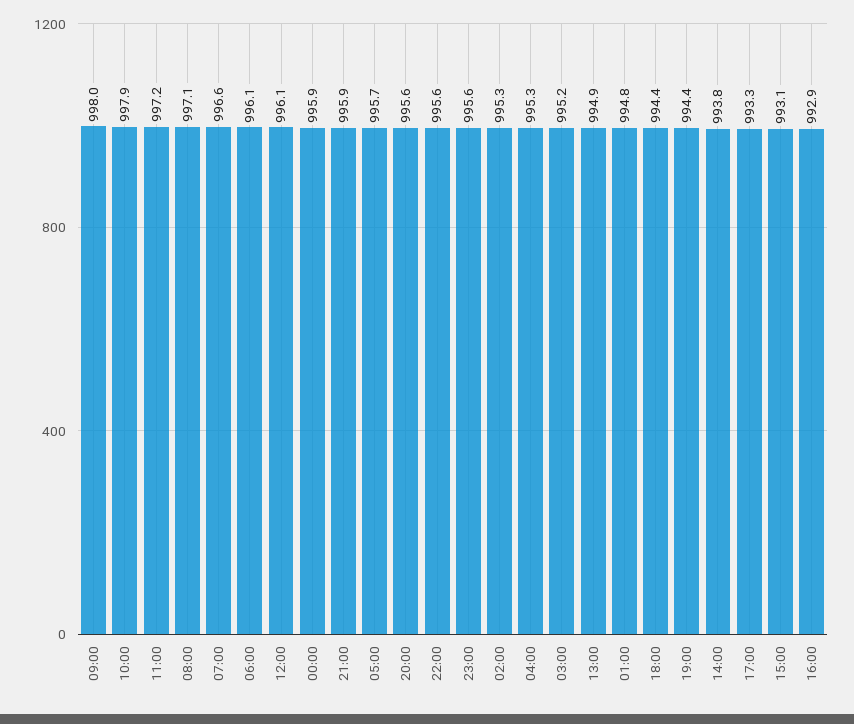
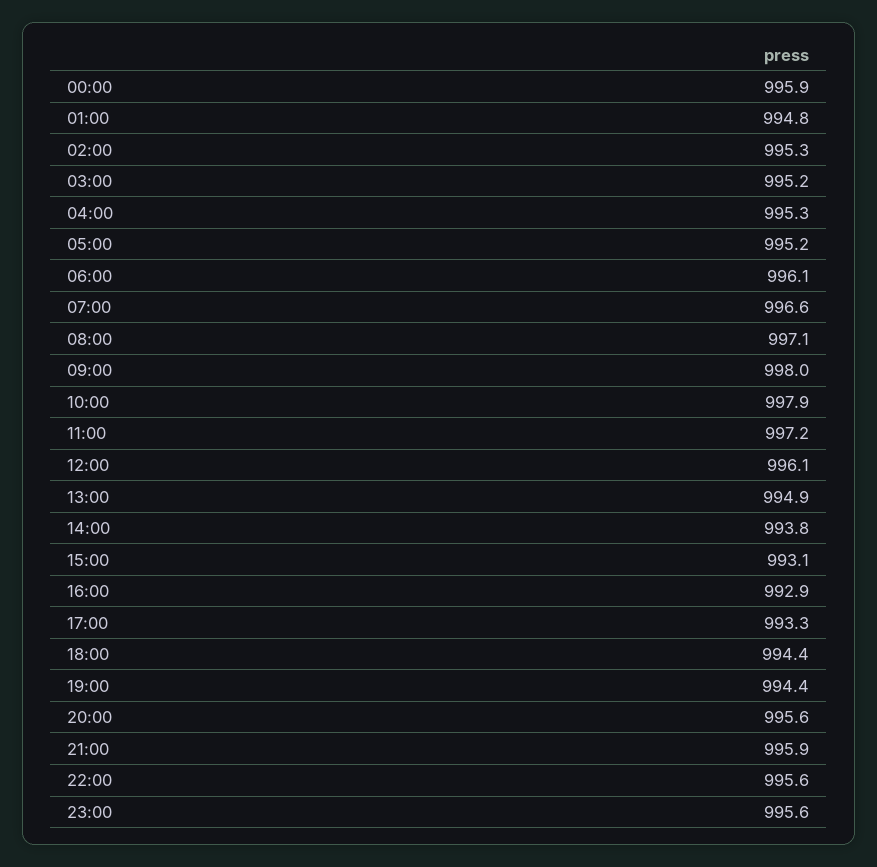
  {
    "09:00": 998,
    "10:00": 997.9,
    "11:00": 997.2,
    "08:00": 997.1,
    "07:00": 996.6,
    "06:00": 996.1,
    "12:00": 996.1,
    "00:00": 995.9,
    "21:00": 995.9,
-   "05:00": 995.7,
+   "05:00": 995.2,
    "20:00": 995.6,
    "22:00": 995.6,
    "23:00": 995.6,
    "02:00": 995.3,
    "04:00": 995.3,
    "03:00": 995.2,
    "13:00": 994.9,
    "01:00": 994.8,
    "18:00": 994.4,
    "19:00": 994.4,
    "14:00": 993.8,
    "17:00": 993.3,
    "15:00": 993.1,
    "16:00": 992.9
  }

